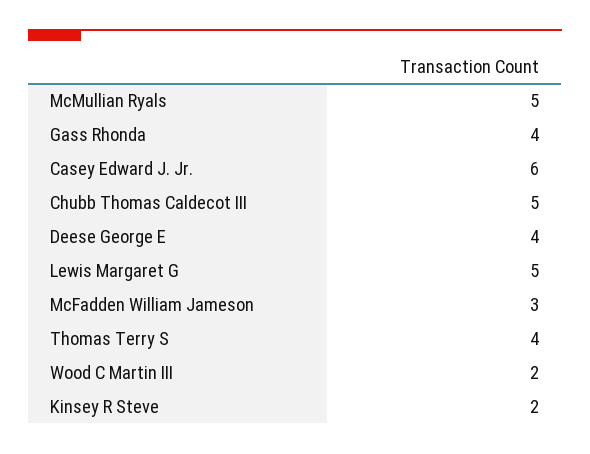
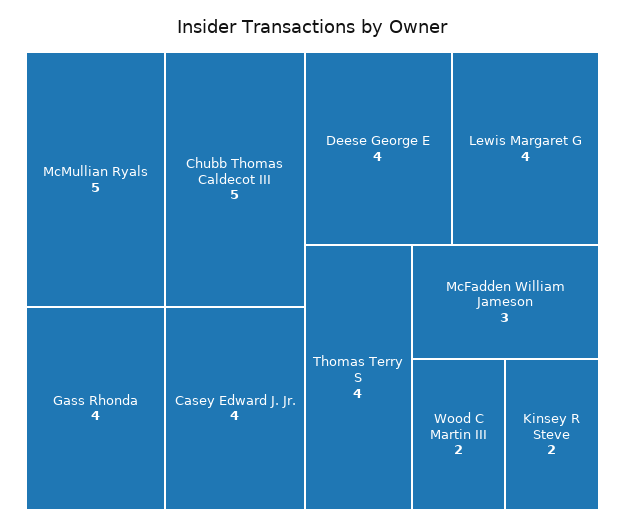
  {
    "McMullian Ryals": 5,
    "Gass Rhonda": 4,
-   "Casey Edward J. Jr.": 6,
+   "Casey Edward J. Jr.": 4,
    "Chubb Thomas Caldecot III": 5,
    "Deese George E": 4,
-   "Lewis Margaret G": 5,
+   "Lewis Margaret G": 4,
    "McFadden William Jameson": 3,
    "Thomas Terry S": 4,
    "Wood C Martin III": 2,
    "Kinsey R Steve": 2
  }

